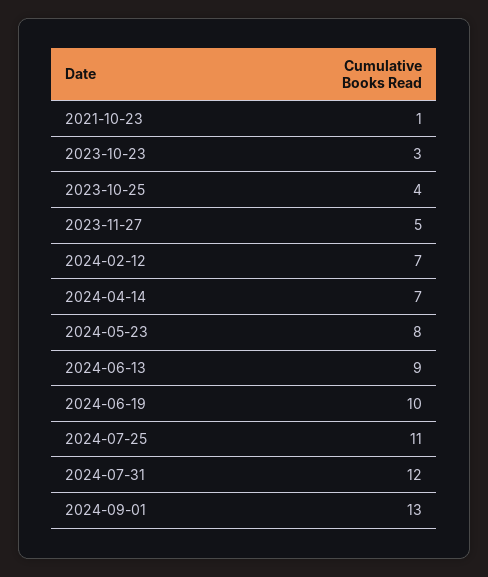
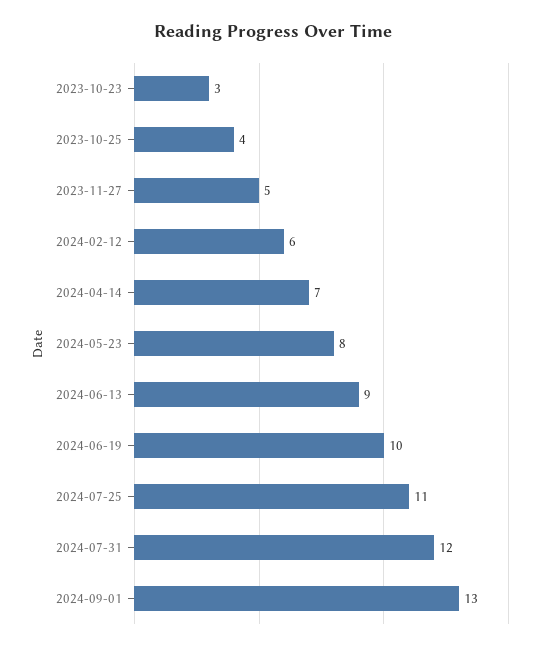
  {
-   "2021-10-23": 1,
    "2023-10-23": 3,
    "2023-10-25": 4,
    "2023-11-27": 5,
-   "2024-02-12": 7,
+   "2024-02-12": 6,
    "2024-04-14": 7,
    "2024-05-23": 8,
    "2024-06-13": 9,
    "2024-06-19": 10,
    "2024-07-25": 11,
    "2024-07-31": 12,
    "2024-09-01": 13
  }

